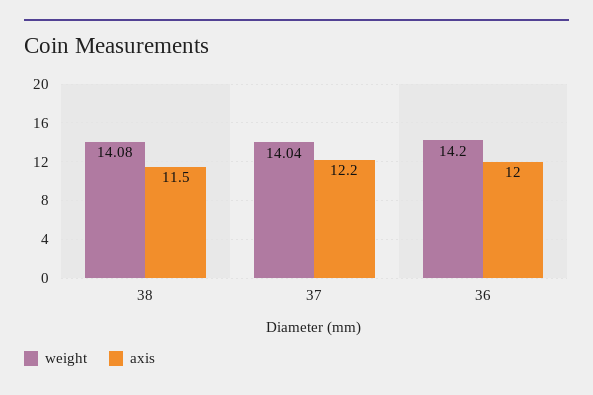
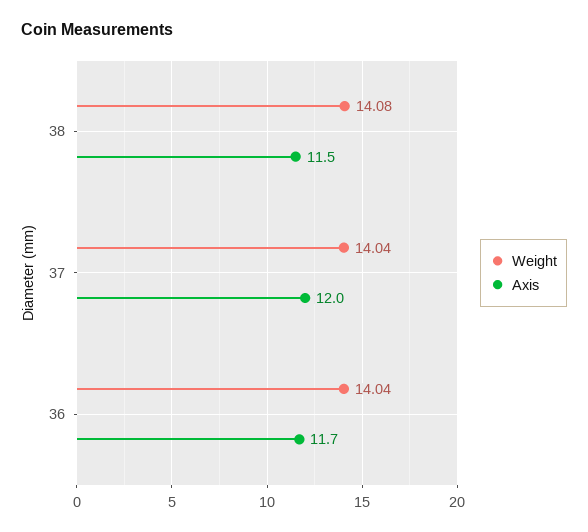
  {
    "weight": {
      "38": 14.08,
      "37": 14.04,
-     "36": 14.2
+     "36": 14.04
    },
    "axis": {
      "38": 11.5,
-     "37": 12.2,
+     "37": 12,
-     "36": 12
+     "36": 11.7
    }
  }

